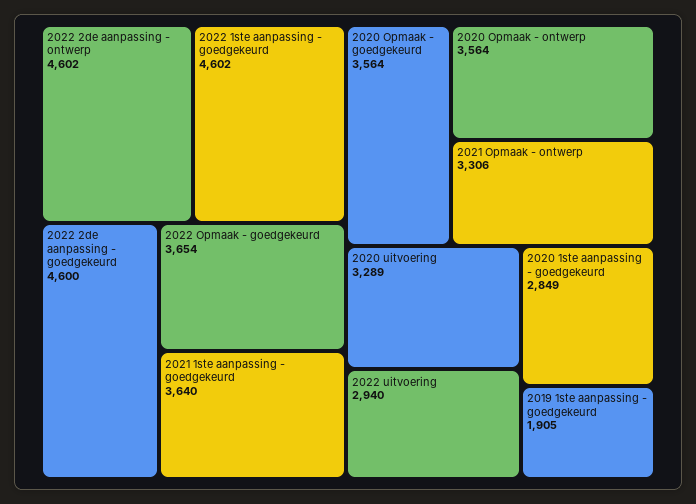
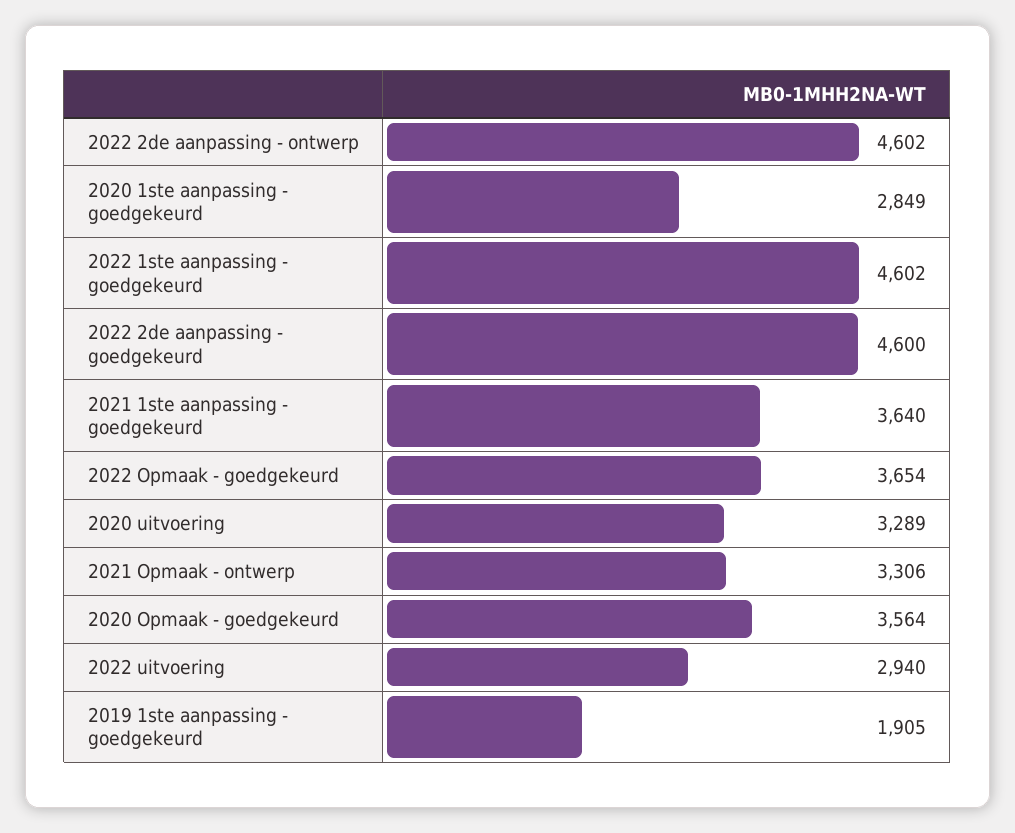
  {
    "2022 2de aanpassing - ontwerp": 4602,
    "2022 1ste aanpassing - goedgekeurd": 4602,
    "2022 2de aanpassing - goedgekeurd": 4600,
    "2022 Opmaak - goedgekeurd": 3654,
    "2021 1ste aanpassing - goedgekeurd": 3640,
    "2020 Opmaak - goedgekeurd": 3564,
-   "2020 Opmaak - ontwerp": 3564,
    "2021 Opmaak - ontwerp": 3306,
    "2020 uitvoering": 3289,
    "2022 uitvoering": 2940,
    "2020 1ste aanpassing - goedgekeurd": 2849,
    "2019 1ste aanpassing - goedgekeurd": 1905
  }

